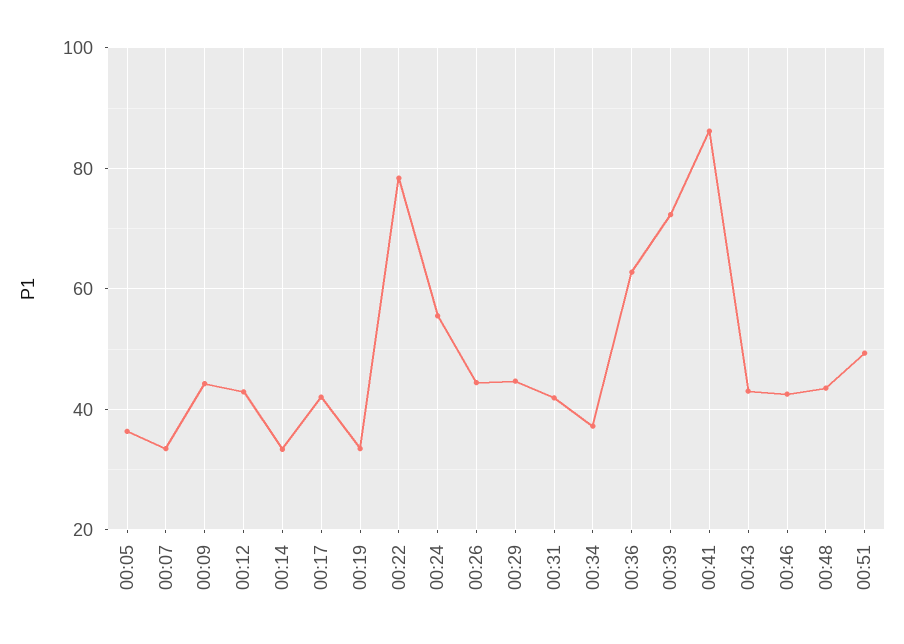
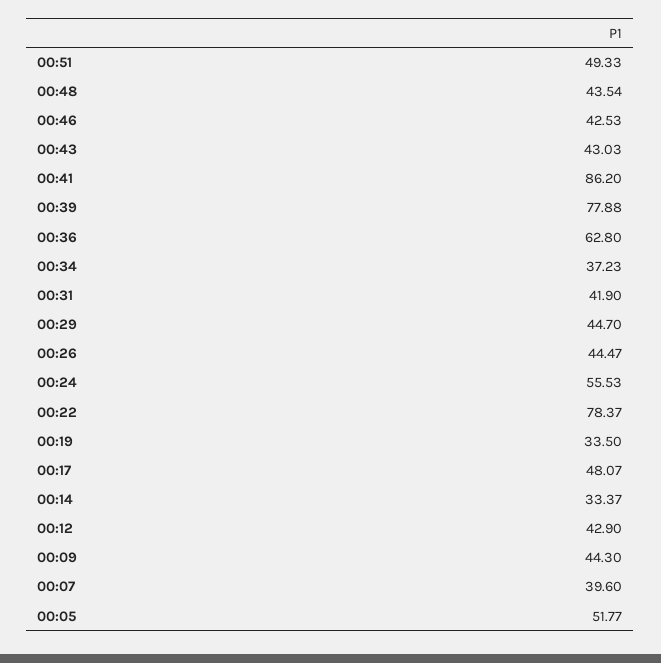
  {
-   "00:05": 36,
+   "00:05": 51.77,
-   "00:07": 34,
+   "00:07": 39.6,
    "00:09": 44.3,
    "00:12": 42.9,
    "00:14": 33.37,
-   "00:17": 42,
+   "00:17": 48.07,
    "00:19": 33.5,
    "00:22": 78.37,
    "00:24": 55.53,
    "00:26": 44.47,
    "00:29": 44.7,
    "00:31": 41.9,
    "00:34": 37.23,
    "00:36": 62.8,
-   "00:39": 72,
+   "00:39": 77.88,
    "00:41": 86.2,
    "00:43": 43.03,
    "00:46": 42.53,
    "00:48": 43.54,
    "00:51": 49.33
  }

